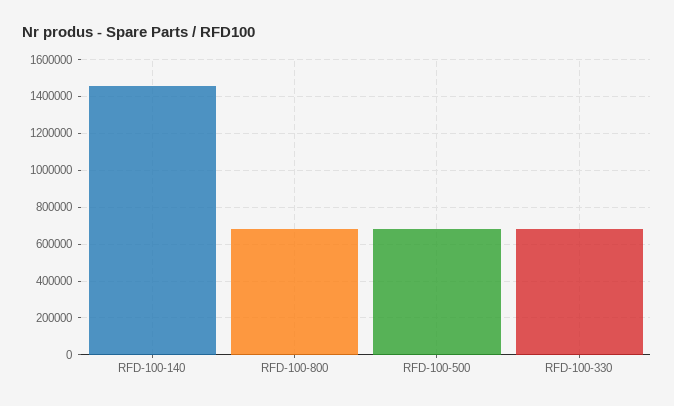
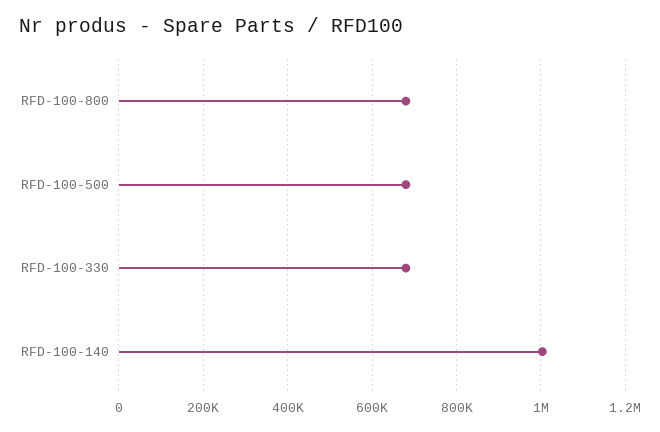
  {
-   "RFD-100-140": 1450000,
+   "RFD-100-140": 1000000,
    "RFD-100-800": 680000,
    "RFD-100-500": 680000,
    "RFD-100-330": 680000
  }

